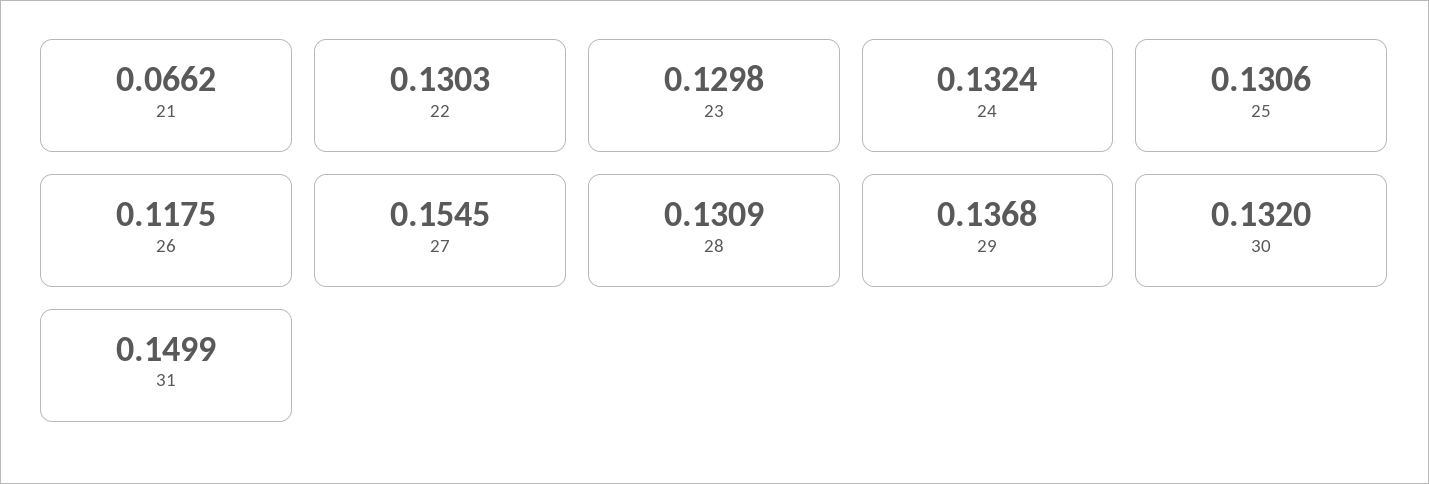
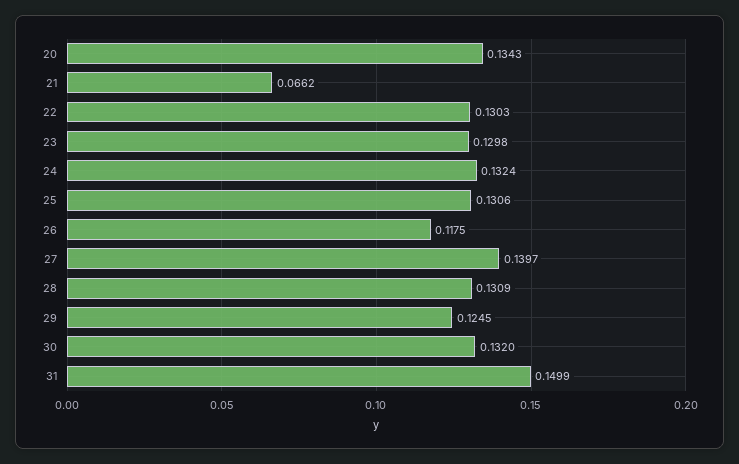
  {
    "21": 0.0662,
    "22": 0.1303,
    "23": 0.1298,
    "24": 0.1324,
    "25": 0.1306,
    "26": 0.1175,
-   "27": 0.1545,
+   "27": 0.1397,
    "28": 0.1309,
-   "29": 0.1368,
+   "29": 0.1245,
    "30": 0.132,
-   "31": 0.1499
+   "31": 0.1499,
+   "20": 0.1343
  }

